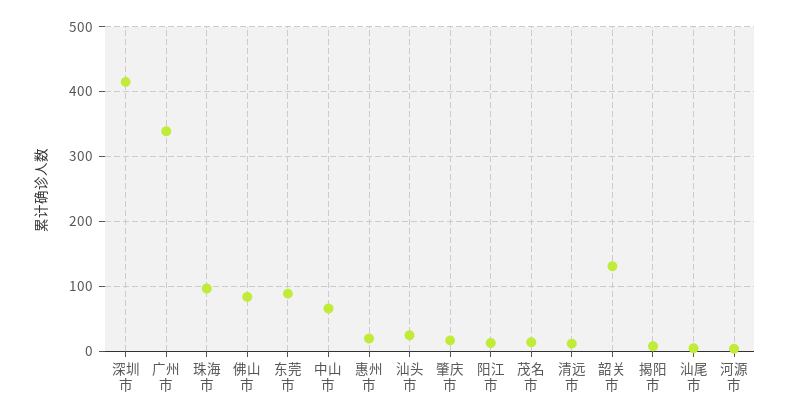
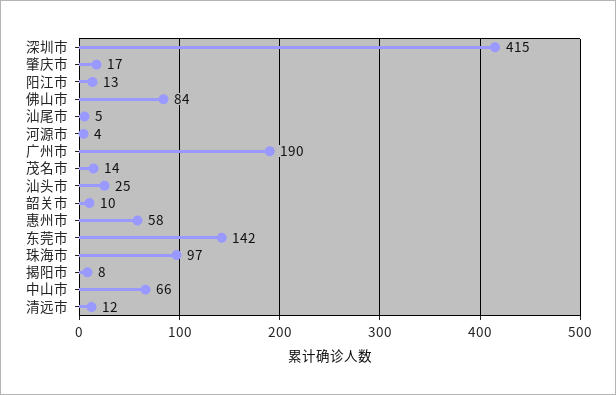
  {
    "深圳市": 415,
-   "广州市": 340,
+   "广州市": 190,
    "珠海市": 97,
    "佛山市": 84,
-   "东莞市": 90,
+   "东莞市": 142,
    "中山市": 66,
-   "惠州市": 20,
+   "惠州市": 58,
    "汕头市": 25,
    "肇庆市": 17,
    "阳江市": 13,
    "茂名市": 14,
    "清远市": 12,
-   "韶关市": 130,
+   "韶关市": 10,
    "揭阳市": 8,
    "汕尾市": 5,
    "河源市": 4
  }

